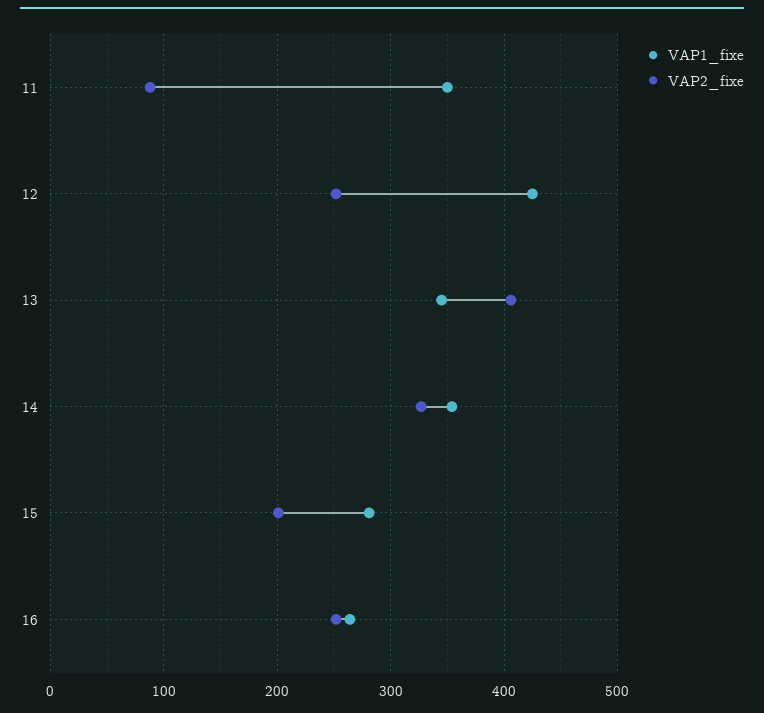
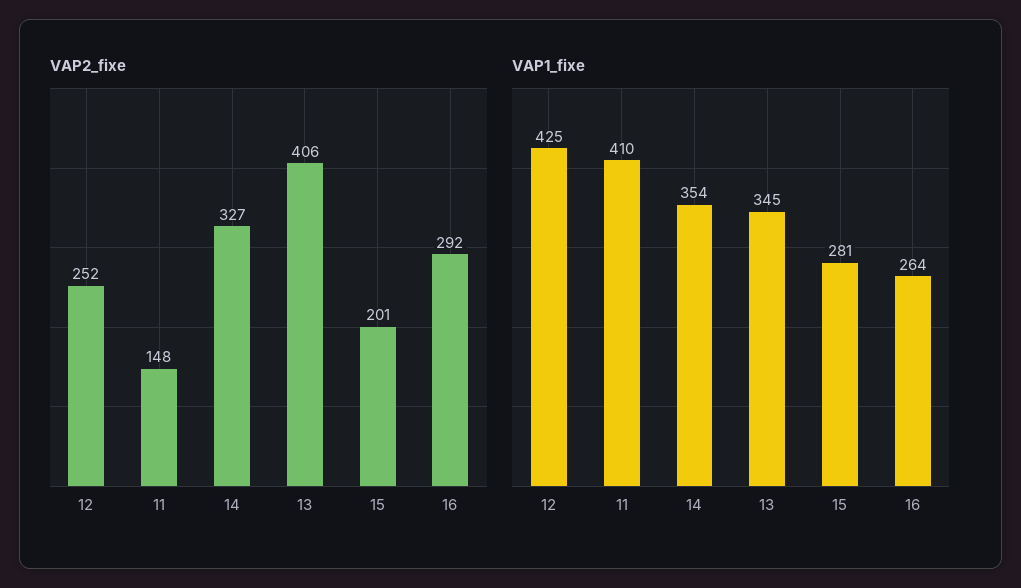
  {
    "VAP1_fixe": {
-     "11": 350,
+     "11": 410,
      "12": 425,
      "13": 345,
      "14": 354,
      "15": 281,
      "16": 264
    },
    "VAP2_fixe": {
-     "11": 90,
+     "11": 148,
      "12": 252,
      "13": 406,
      "14": 327,
      "15": 201,
-     "16": 250
+     "16": 292
    }
  }

